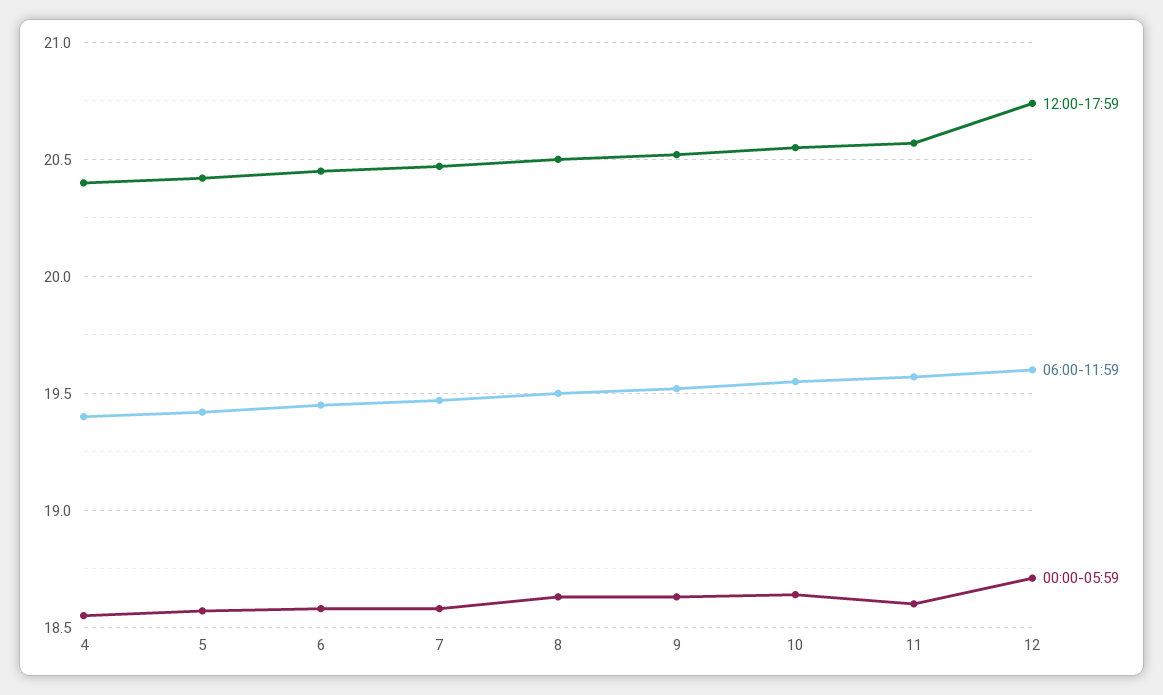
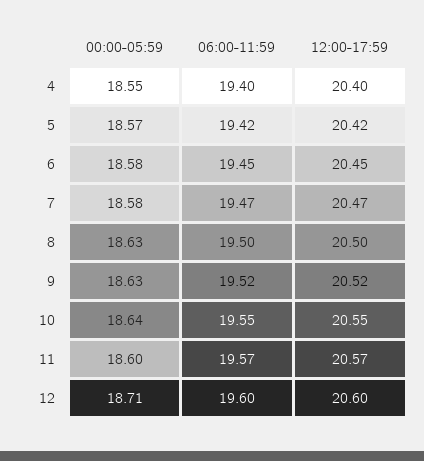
  {
    "12:00-17:59": {
      "4": 20.4,
      "5": 20.42,
      "6": 20.45,
      "7": 20.47,
      "8": 20.5,
      "9": 20.52,
      "10": 20.55,
      "11": 20.57,
-     "12": 20.75
+     "12": 20.6
    },
    "06:00-11:59": {
      "4": 19.4,
      "5": 19.42,
      "6": 19.45,
      "7": 19.47,
      "8": 19.5,
      "9": 19.52,
      "10": 19.55,
      "11": 19.57,
      "12": 19.6
    },
    "00:00-05:59": {
      "4": 18.55,
      "5": 18.57,
      "6": 18.58,
      "7": 18.58,
      "8": 18.63,
      "9": 18.63,
      "10": 18.64,
      "11": 18.6,
      "12": 18.71
    }
  }

